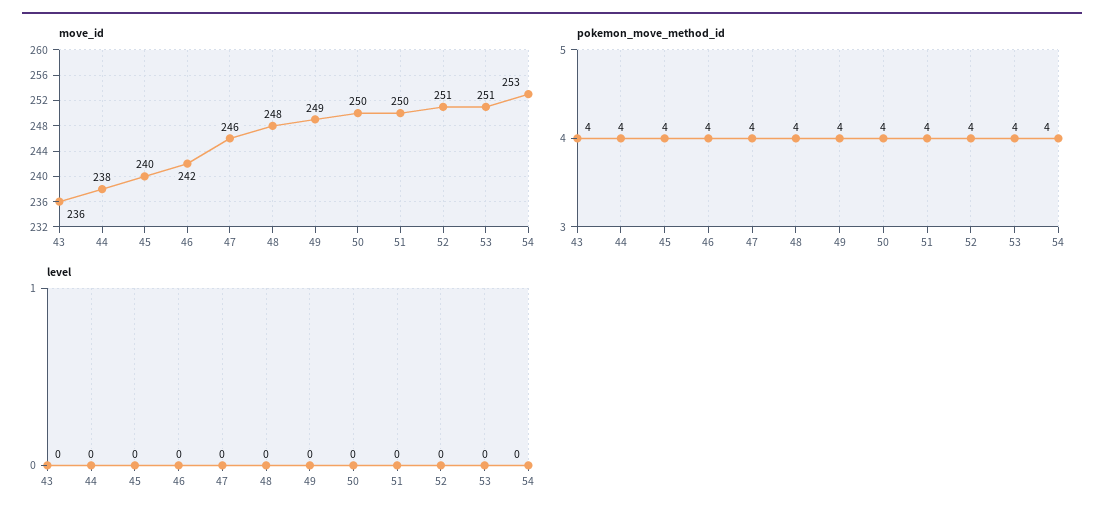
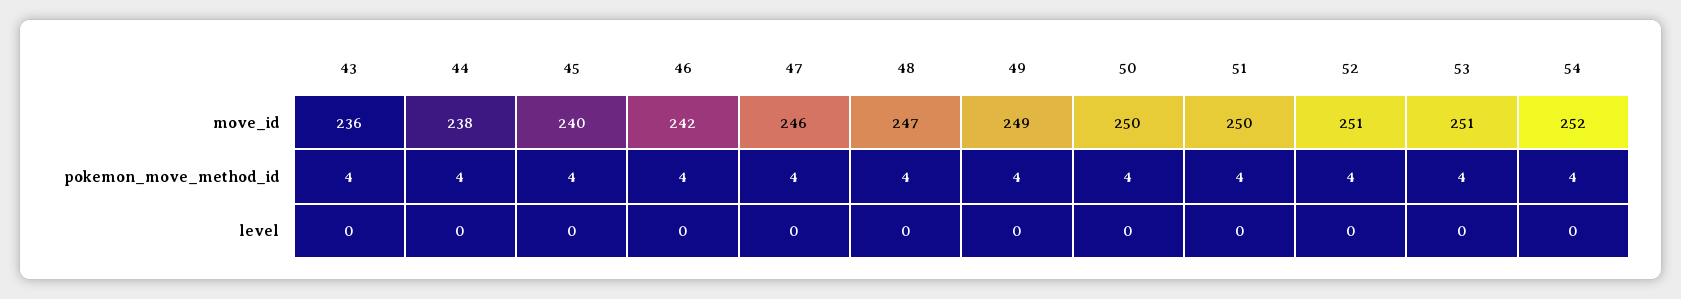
  {
    "move_id": {
      "43": 236,
      "44": 238,
      "45": 240,
      "46": 242,
      "47": 246,
-     "48": 248,
+     "48": 247,
      "49": 249,
      "50": 250,
      "51": 250,
      "52": 251,
      "53": 251,
-     "54": 253
+     "54": 252
    },
    "pokemon_move_method_id": {
      "43": 4,
      "44": 4,
      "45": 4,
      "46": 4,
      "47": 4,
      "48": 4,
      "49": 4,
      "50": 4,
      "51": 4,
      "52": 4,
      "53": 4,
      "54": 4
    },
    "level": {
      "43": 0,
      "44": 0,
      "45": 0,
      "46": 0,
      "47": 0,
      "48": 0,
      "49": 0,
      "50": 0,
      "51": 0,
      "52": 0,
      "53": 0,
      "54": 0
    }
  }

